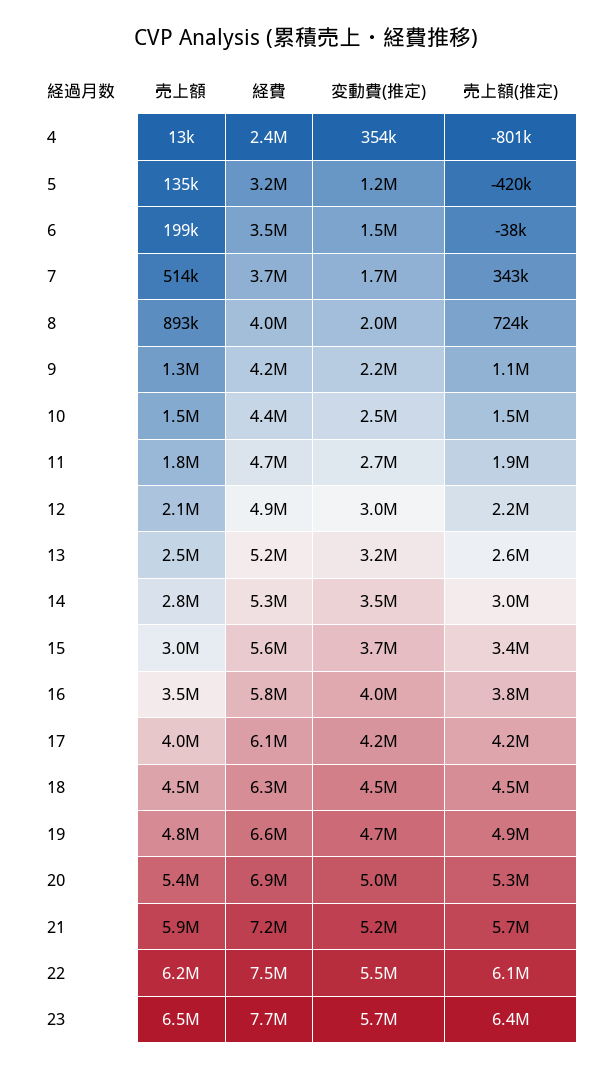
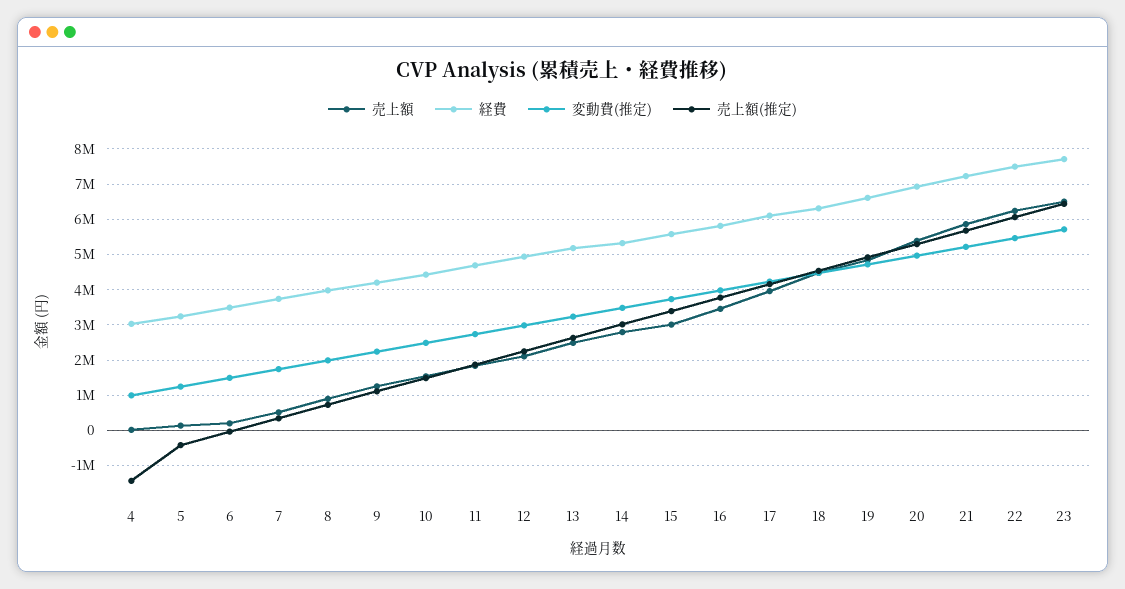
  {
    "売上額": {
      "4": 13000,
      "5": 135000,
      "6": 199000,
      "7": 514000,
      "8": 893000,
      "9": 1300000,
      "10": 1500000,
      "11": 1800000,
      "12": 2100000,
      "13": 2500000,
      "14": 2800000,
      "15": 3000000,
      "16": 3500000,
      "17": 4000000,
      "18": 4500000,
      "19": 4800000,
      "20": 5400000,
      "21": 5900000,
      "22": 6200000,
      "23": 6500000
    },
    "経費": {
-     "4": 2400000,
+     "4": 3000000,
      "5": 3200000,
      "6": 3500000,
      "7": 3700000,
      "8": 4000000,
      "9": 4200000,
      "10": 4400000,
      "11": 4700000,
      "12": 4900000,
      "13": 5200000,
      "14": 5300000,
      "15": 5600000,
      "16": 5800000,
      "17": 6100000,
      "18": 6300000,
      "19": 6600000,
      "20": 6900000,
      "21": 7200000,
      "22": 7500000,
      "23": 7700000
    },
    "変動費(推定)": {
-     "4": 354000,
+     "4": 1000000,
      "5": 1200000,
      "6": 1500000,
      "7": 1700000,
      "8": 2000000,
      "9": 2200000,
      "10": 2500000,
      "11": 2700000,
      "12": 3000000,
      "13": 3200000,
      "14": 3500000,
      "15": 3700000,
      "16": 4000000,
      "17": 4200000,
      "18": 4500000,
      "19": 4700000,
      "20": 5000000,
      "21": 5200000,
      "22": 5500000,
      "23": 5700000
    },
    "売上額(推定)": {
-     "4": -801000,
+     "4": -1400000,
      "5": -420000,
      "6": -38000,
      "7": 343000,
      "8": 724000,
      "9": 1100000,
      "10": 1500000,
      "11": 1900000,
      "12": 2200000,
      "13": 2600000,
      "14": 3000000,
      "15": 3400000,
      "16": 3800000,
      "17": 4200000,
      "18": 4500000,
      "19": 4900000,
      "20": 5300000,
      "21": 5700000,
      "22": 6100000,
      "23": 6400000
    }
  }

